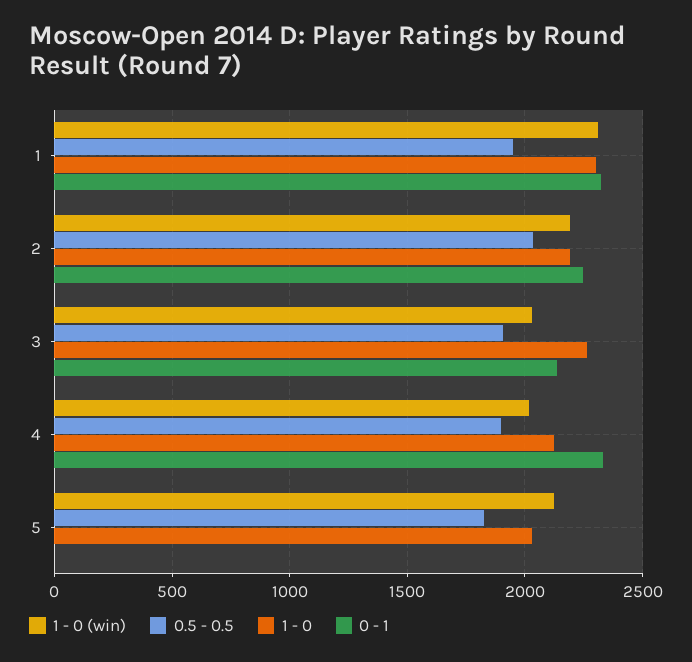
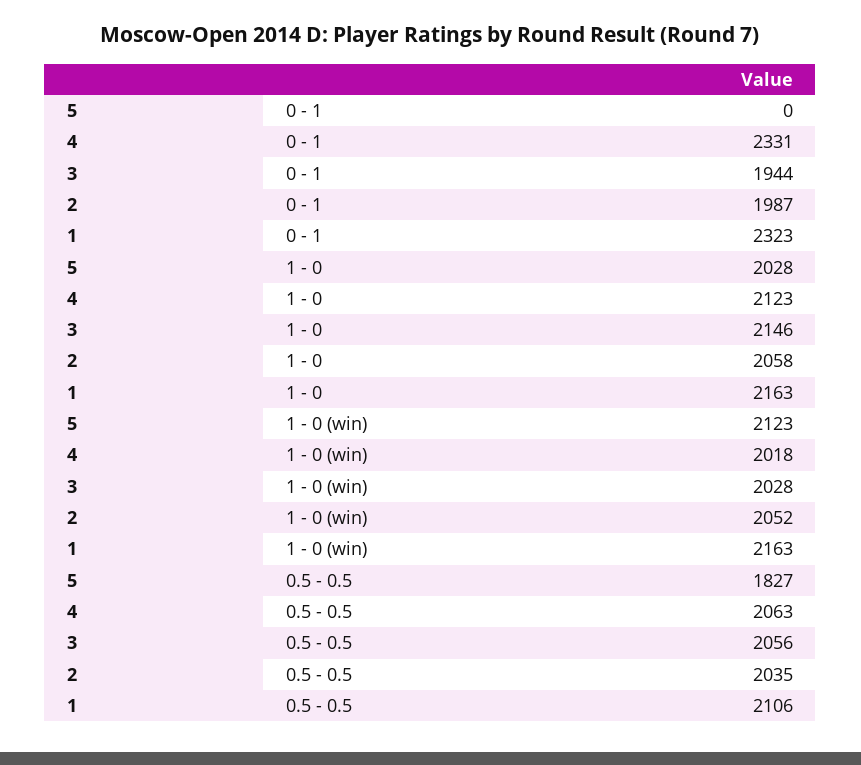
  {
    "1 - 0 (win)": {
-     "1": 2300,
+     "1": 2163,
-     "2": 2200,
+     "2": 2052,
      "3": 2028,
      "4": 2018,
      "5": 2123
    },
    "0.5 - 0.5": {
-     "1": 1950,
+     "1": 2106,
      "2": 2035,
-     "3": 1900,
+     "3": 2056,
-     "4": 1900,
+     "4": 2063,
      "5": 1827
    },
    "1 - 0": {
-     "1": 2300,
+     "1": 2163,
-     "2": 2200,
+     "2": 2058,
-     "3": 2250,
+     "3": 2146,
      "4": 2123,
      "5": 2028
    },
    "0 - 1": {
      "1": 2323,
-     "2": 2250,
+     "2": 1987,
-     "3": 2150,
+     "3": 1944,
      "4": 2331,
      "5": 0
    }
  }

